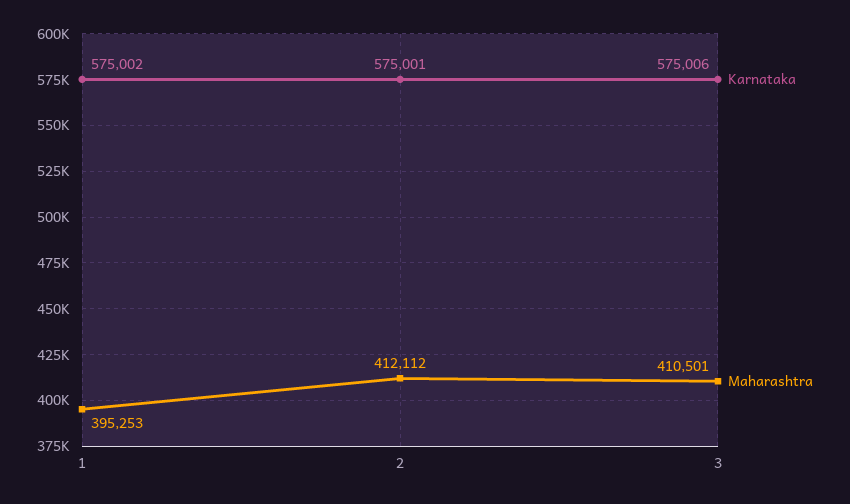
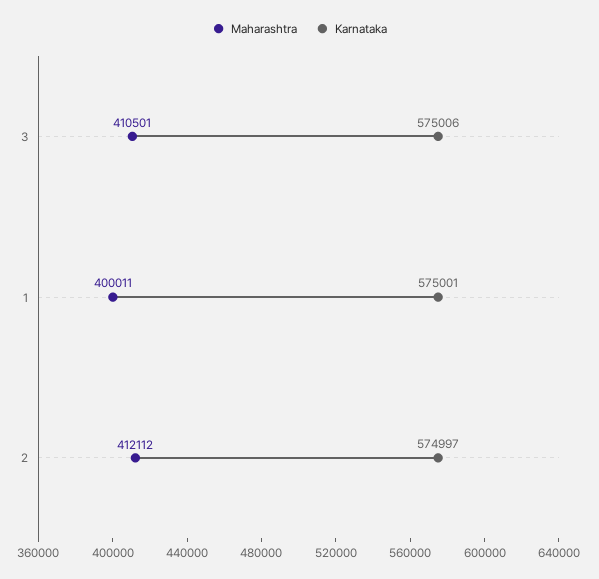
  {
    "Karnataka": {
-     "1": 575002,
+     "1": 575001,
-     "2": 575001,
+     "2": 574997,
      "3": 575006
    },
    "Maharashtra": {
-     "1": 395253,
+     "1": 400011,
      "2": 412112,
      "3": 410501
    }
  }

